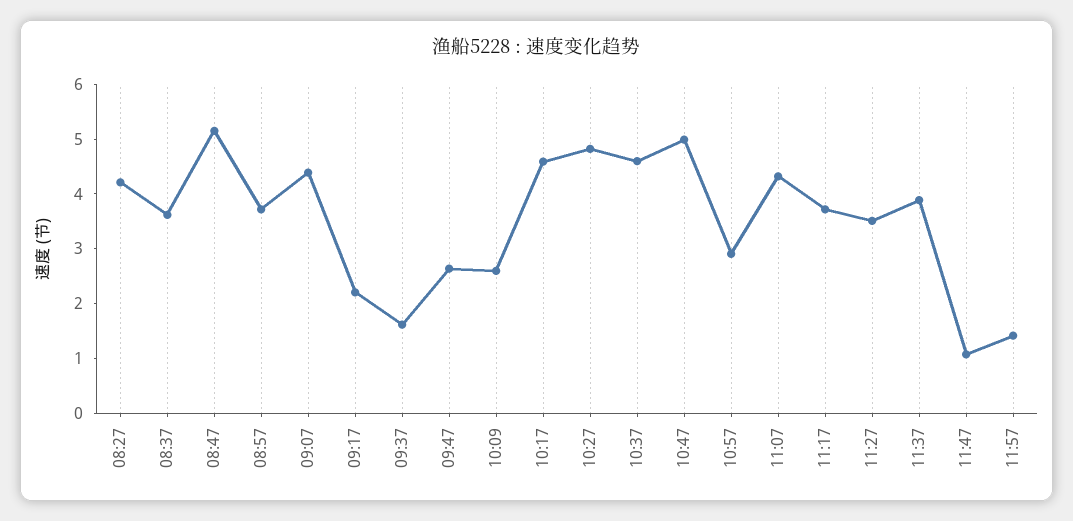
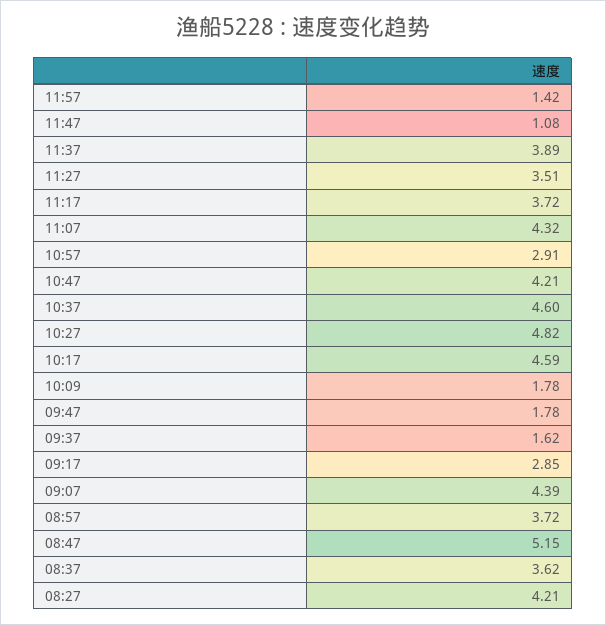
  {
    "08:27": 4.21,
    "08:37": 3.62,
    "08:47": 5.15,
    "08:57": 3.72,
    "09:07": 4.39,
-   "09:17": 2.2,
+   "09:17": 2.85,
    "09:37": 1.62,
-   "09:47": 2.6,
+   "09:47": 1.78,
-   "10:09": 2.6,
+   "10:09": 1.78,
    "10:17": 4.59,
    "10:27": 4.82,
    "10:37": 4.6,
-   "10:47": 5,
+   "10:47": 4.21,
    "10:57": 2.91,
    "11:07": 4.32,
    "11:17": 3.72,
    "11:27": 3.51,
    "11:37": 3.89,
    "11:47": 1.08,
    "11:57": 1.42
  }

